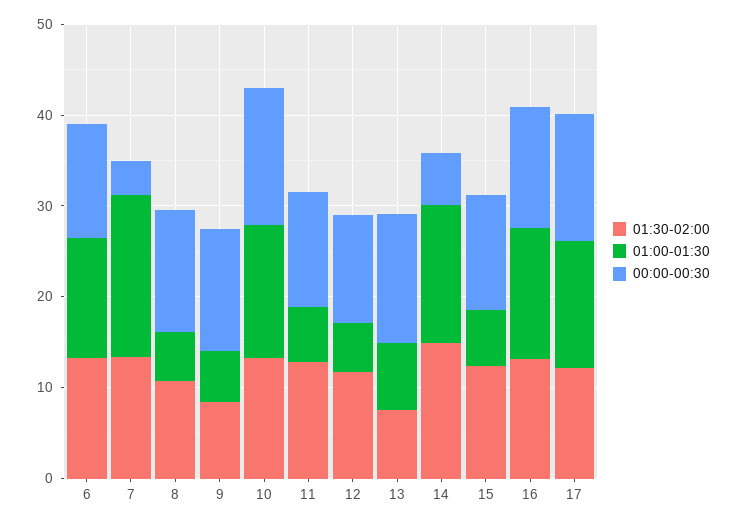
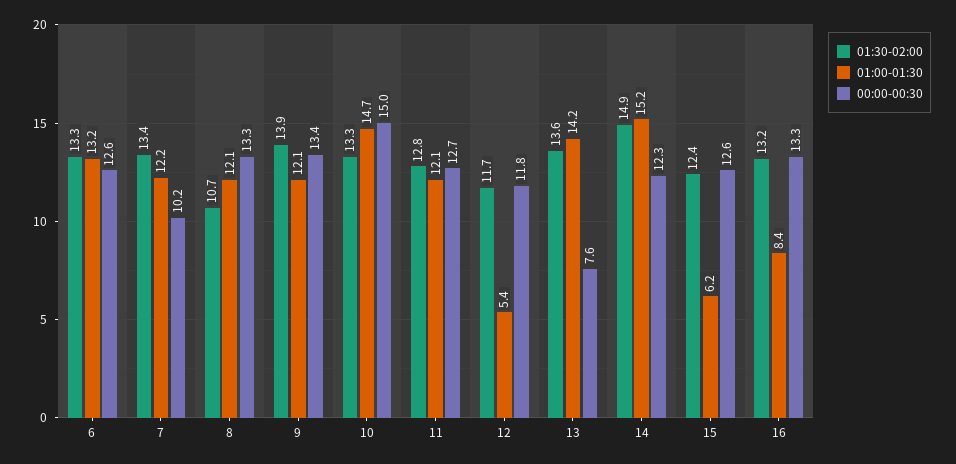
  {
    "01:30-02:00": {
      "6": 13.3,
      "7": 13.4,
      "8": 10.7,
-     "9": 8,
+     "9": 13.9,
      "10": 13.3,
      "11": 12.8,
      "12": 11.7,
-     "13": 8,
+     "13": 13.6,
      "14": 14.9,
      "15": 12.4,
-     "16": 13.2,
+     "16": 13.2
-     "17": 12
    },
    "01:00-01:30": {
      "6": 13.2,
-     "7": 18,
+     "7": 12.2,
-     "8": 6,
+     "8": 12.1,
-     "9": 6,
+     "9": 12.1,
      "10": 14.7,
-     "11": 6,
+     "11": 12.1,
      "12": 5.4,
-     "13": 8,
+     "13": 14.2,
      "14": 15.2,
      "15": 6.2,
-     "16": 14,
+     "16": 8.4
-     "17": 14
    },
    "00:00-00:30": {
      "6": 12.6,
-     "7": 4,
+     "7": 10.2,
      "8": 13.3,
      "9": 13.4,
      "10": 15,
      "11": 12.7,
      "12": 11.8,
-     "13": 14,
+     "13": 7.6,
-     "14": 6,
+     "14": 12.3,
      "15": 12.6,
-     "16": 13.3,
+     "16": 13.3
-     "17": 14
    }
  }

